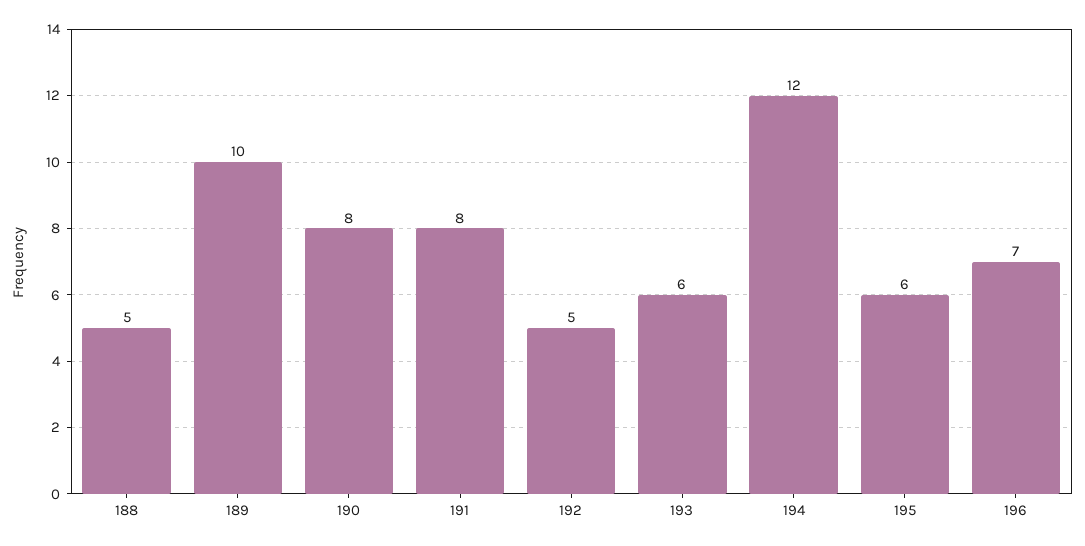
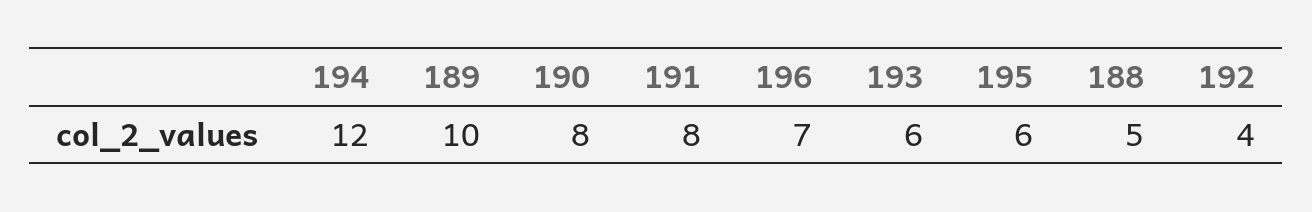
  {
    "188": 5,
    "189": 10,
    "190": 8,
    "191": 8,
-   "192": 5,
+   "192": 4,
    "193": 6,
    "194": 12,
    "195": 6,
    "196": 7
  }

